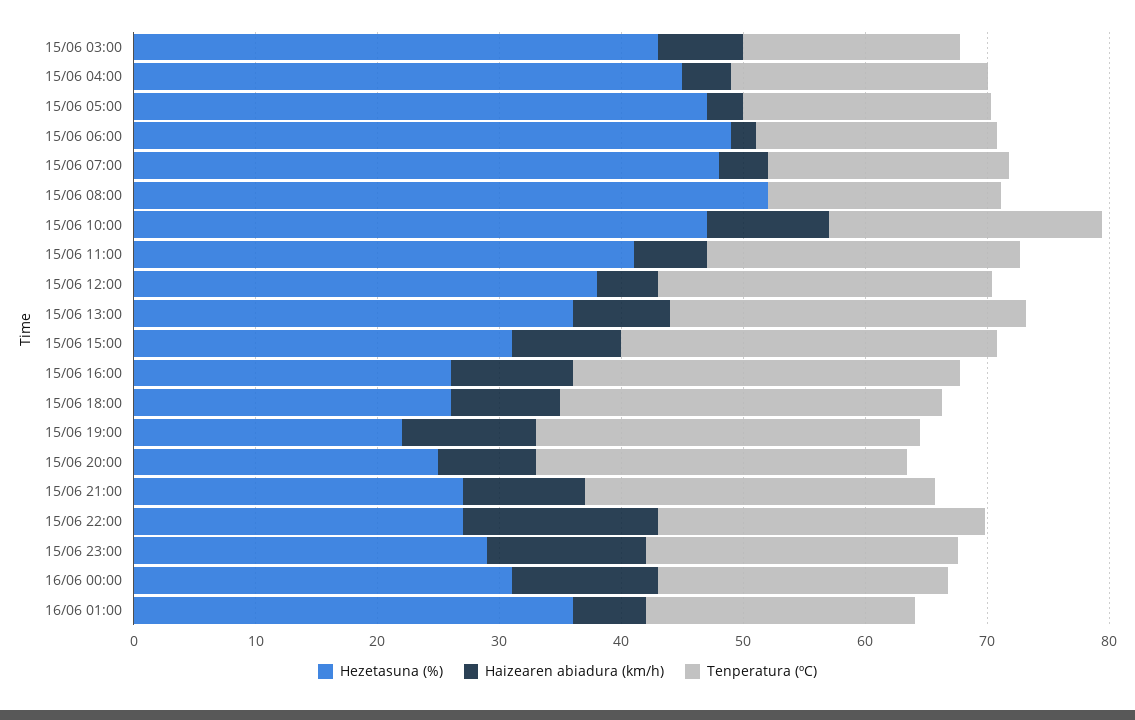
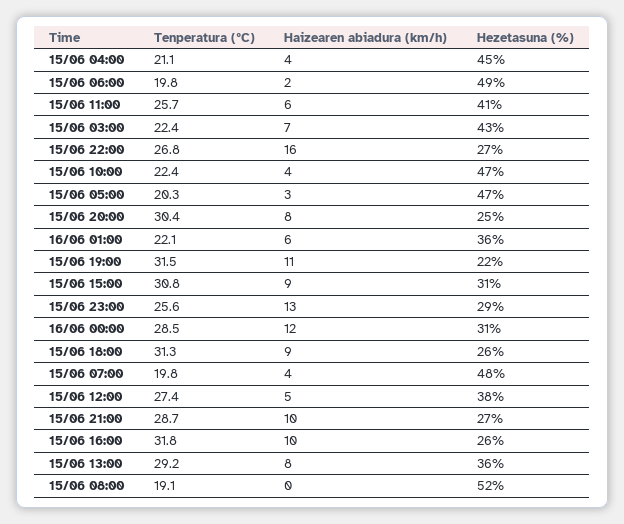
  {
    "Hezetasuna (%)": {
      "15/06 03:00": 43,
      "15/06 04:00": 45,
      "15/06 05:00": 47,
      "15/06 06:00": 49,
      "15/06 07:00": 48,
      "15/06 08:00": 52,
      "15/06 10:00": 47,
      "15/06 11:00": 41,
      "15/06 12:00": 38,
      "15/06 13:00": 36,
      "15/06 15:00": 31,
      "15/06 16:00": 26,
      "15/06 18:00": 26,
      "15/06 19:00": 22,
      "15/06 20:00": 25,
      "15/06 21:00": 27,
      "15/06 22:00": 27,
      "15/06 23:00": 29,
      "16/06 00:00": 31,
      "16/06 01:00": 36
    },
    "Haizearen abiadura (km/h)": {
      "15/06 03:00": 7,
      "15/06 04:00": 4,
      "15/06 05:00": 3,
      "15/06 06:00": 2,
      "15/06 07:00": 4,
      "15/06 08:00": 0,
-     "15/06 10:00": 10,
+     "15/06 10:00": 4,
      "15/06 11:00": 6,
      "15/06 12:00": 5,
      "15/06 13:00": 8,
      "15/06 15:00": 9,
      "15/06 16:00": 10,
      "15/06 18:00": 9,
      "15/06 19:00": 11,
      "15/06 20:00": 8,
      "15/06 21:00": 10,
      "15/06 22:00": 16,
      "15/06 23:00": 13,
      "16/06 00:00": 12,
      "16/06 01:00": 6
    },
    "Tenperatura (ºC)": {
-     "15/06 03:00": 18,
+     "15/06 03:00": 22.4,
      "15/06 04:00": 21.1,
      "15/06 05:00": 20.3,
      "15/06 06:00": 19.8,
      "15/06 07:00": 19.8,
      "15/06 08:00": 19.1,
      "15/06 10:00": 22.4,
      "15/06 11:00": 25.7,
      "15/06 12:00": 27.4,
      "15/06 13:00": 29.2,
      "15/06 15:00": 30.8,
      "15/06 16:00": 31.8,
      "15/06 18:00": 31.3,
      "15/06 19:00": 31.5,
      "15/06 20:00": 30.4,
      "15/06 21:00": 28.7,
      "15/06 22:00": 26.8,
      "15/06 23:00": 25.6,
-     "16/06 00:00": 24,
+     "16/06 00:00": 28.5,
      "16/06 01:00": 22.1
    }
  }

